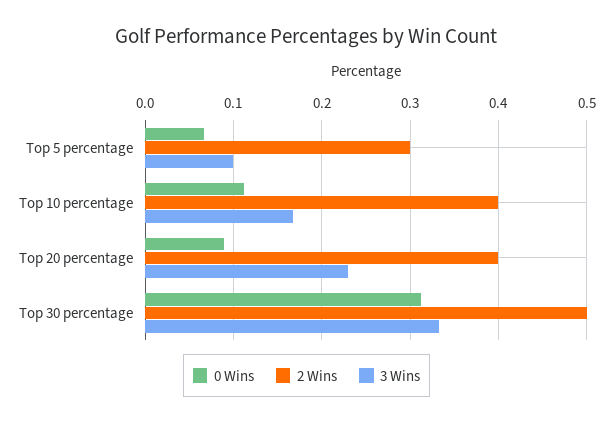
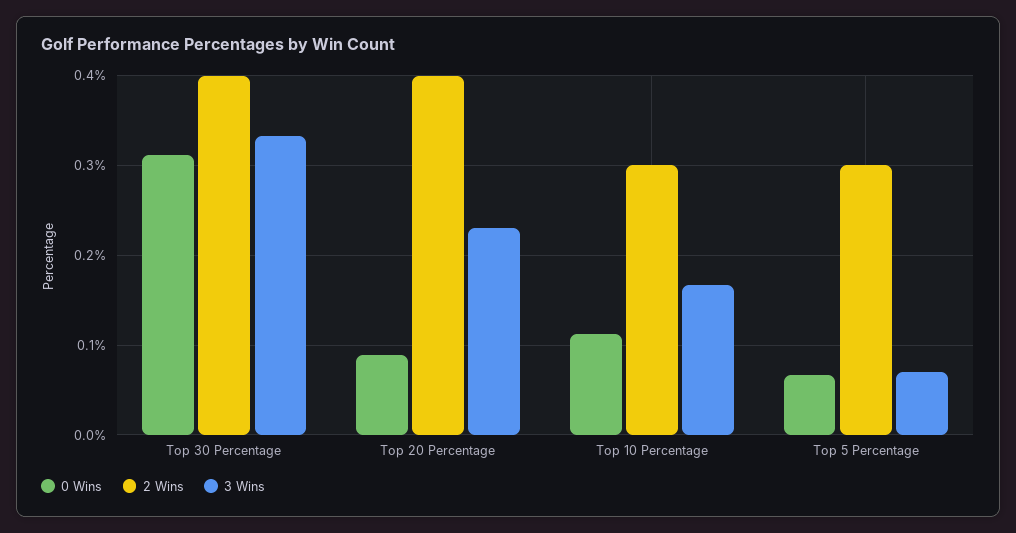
  {
    "0 Wins": {
      "Top 5 percentage": 0.07,
      "Top 10 percentage": 0.11,
      "Top 20 percentage": 0.09,
      "Top 30 percentage": 0.31
    },
    "2 Wins": {
      "Top 5 percentage": 0.3,
-     "Top 10 percentage": 0.4,
+     "Top 10 percentage": 0.3,
      "Top 20 percentage": 0.4,
-     "Top 30 percentage": 0.5
+     "Top 30 percentage": 0.4
    },
    "3 Wins": {
-     "Top 5 percentage": 0.1,
+     "Top 5 percentage": 0.07,
      "Top 10 percentage": 0.17,
      "Top 20 percentage": 0.23,
      "Top 30 percentage": 0.33
    }
  }

